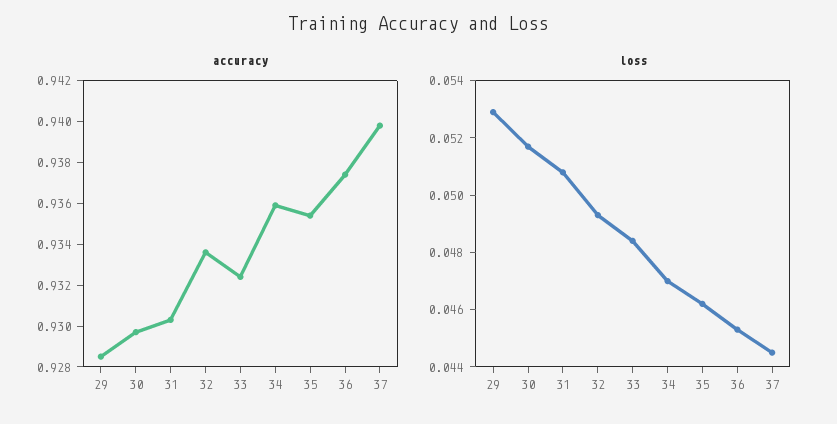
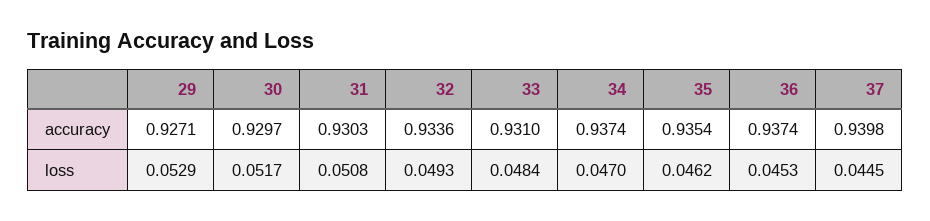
  {
    "accuracy": {
-     "29": 0.9285,
+     "29": 0.9271,
      "30": 0.9297,
      "31": 0.9303,
      "32": 0.9336,
-     "33": 0.9325,
+     "33": 0.931,
-     "34": 0.936,
+     "34": 0.9374,
      "35": 0.9354,
      "36": 0.9374,
      "37": 0.9398
    },
    "loss": {
      "29": 0.0529,
      "30": 0.0517,
      "31": 0.0508,
      "32": 0.0493,
      "33": 0.0484,
      "34": 0.047,
      "35": 0.0462,
      "36": 0.0453,
      "37": 0.0445
    }
  }

